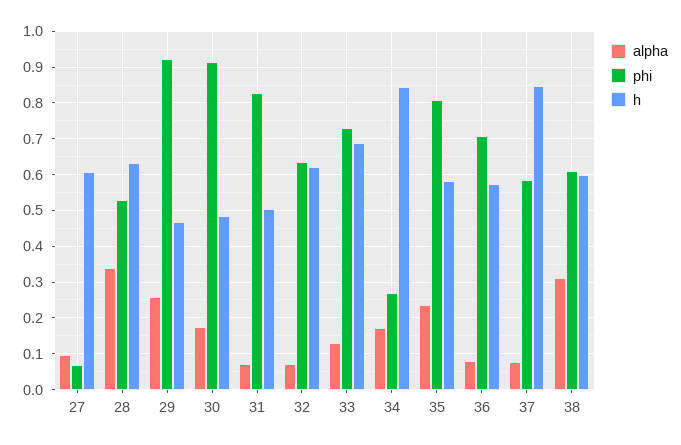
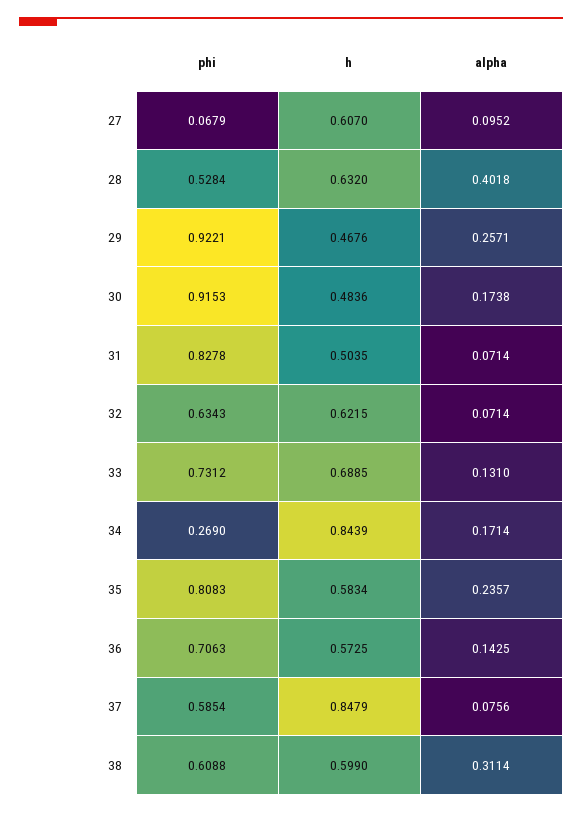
  {
    "alpha": {
      "27": 0.0952,
-     "28": 0.34,
+     "28": 0.4018,
      "29": 0.2571,
      "30": 0.1738,
      "31": 0.0714,
      "32": 0.0714,
      "33": 0.131,
      "34": 0.1714,
      "35": 0.2357,
-     "36": 0.08,
+     "36": 0.1425,
      "37": 0.0756,
      "38": 0.3114
    },
    "phi": {
      "27": 0.0679,
      "28": 0.5284,
      "29": 0.9221,
      "30": 0.9153,
      "31": 0.8278,
      "32": 0.6343,
      "33": 0.7312,
      "34": 0.269,
      "35": 0.8083,
      "36": 0.7063,
      "37": 0.5854,
      "38": 0.6088
    },
    "h": {
      "27": 0.607,
      "28": 0.632,
      "29": 0.4676,
      "30": 0.4836,
      "31": 0.5035,
      "32": 0.6215,
      "33": 0.6885,
      "34": 0.8439,
      "35": 0.5834,
      "36": 0.5725,
      "37": 0.8479,
      "38": 0.599
    }
  }

